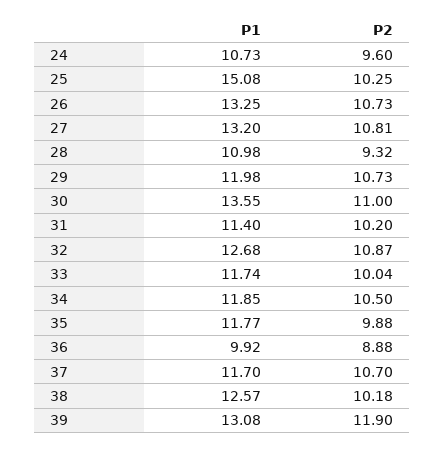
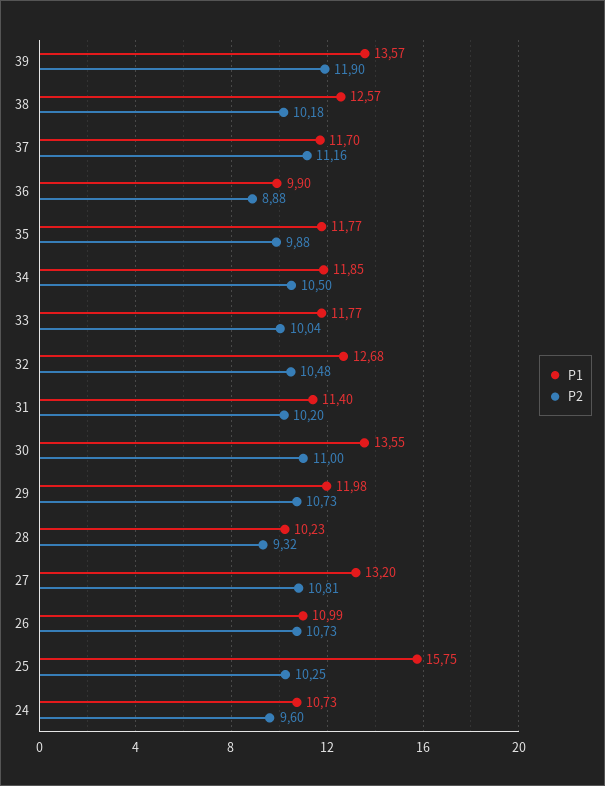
  {
    "P1": {
      "24": 10.73,
-     "25": 15.08,
+     "25": 15.75,
-     "26": 13.25,
+     "26": 10.99,
      "27": 13.2,
-     "28": 10.98,
+     "28": 10.23,
      "29": 11.98,
      "30": 13.55,
      "31": 11.4,
      "32": 12.68,
-     "33": 11.74,
+     "33": 11.77,
      "34": 11.85,
      "35": 11.77,
-     "36": 9.92,
+     "36": 9.9,
      "37": 11.7,
      "38": 12.57,
-     "39": 13.08
+     "39": 13.57
    },
    "P2": {
      "24": 9.6,
      "25": 10.25,
      "26": 10.73,
      "27": 10.81,
      "28": 9.32,
      "29": 10.73,
      "30": 11,
      "31": 10.2,
-     "32": 10.87,
+     "32": 10.48,
      "33": 10.04,
      "34": 10.5,
      "35": 9.88,
      "36": 8.88,
-     "37": 10.7,
+     "37": 11.16,
      "38": 10.18,
      "39": 11.9
    }
  }

